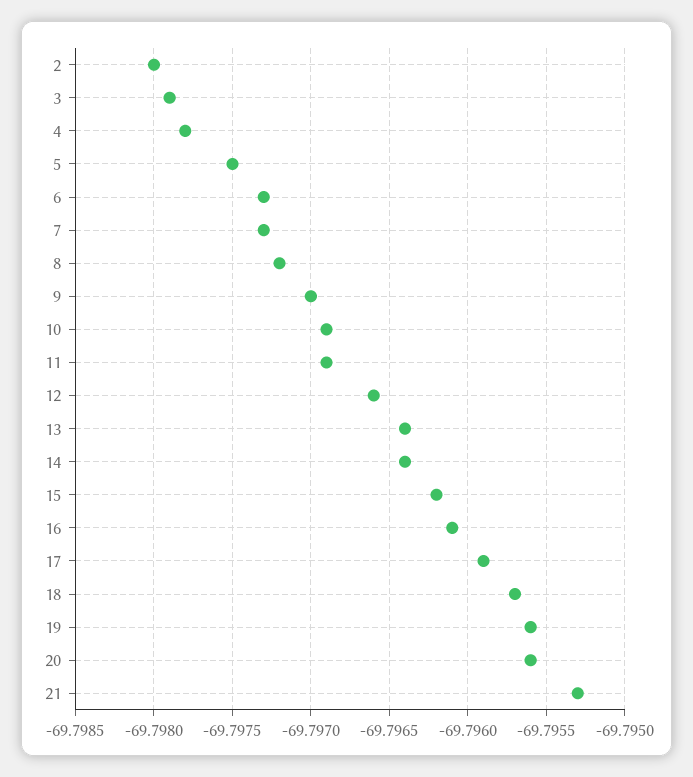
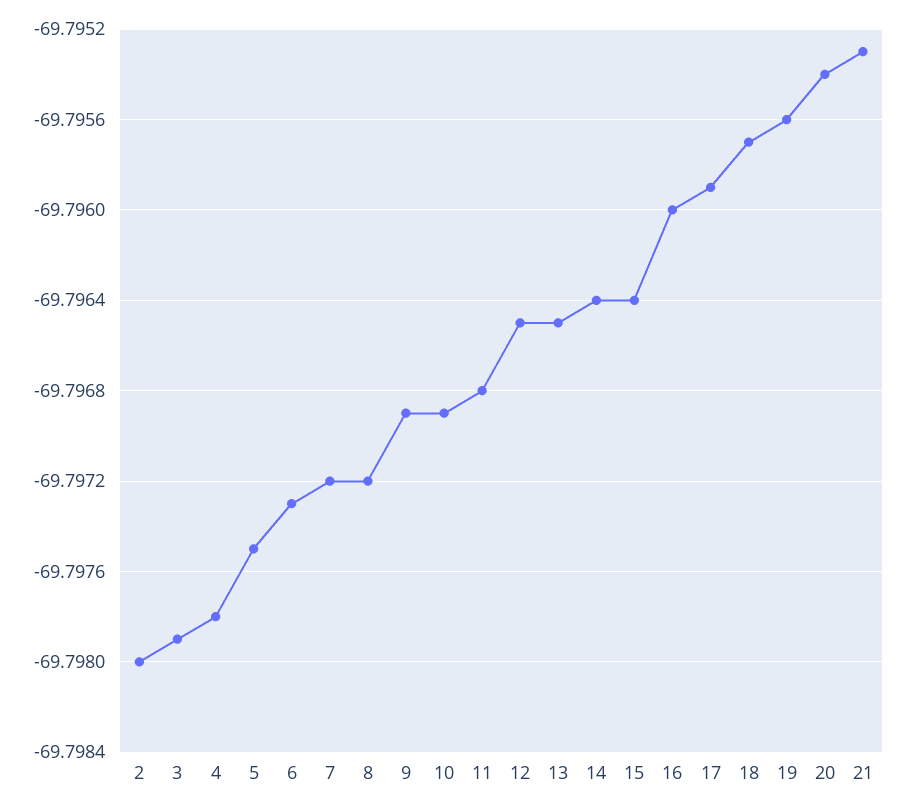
  {
    "2": -69.798,
    "3": -69.7979,
    "4": -69.7978,
    "5": -69.7975,
    "6": -69.7973,
-   "7": -69.7973,
+   "7": -69.7972,
    "8": -69.7972,
-   "9": -69.797,
+   "9": -69.7969,
    "10": -69.7969,
-   "11": -69.7969,
+   "11": -69.7968,
-   "12": -69.7966,
+   "12": -69.7965,
-   "13": -69.7964,
+   "13": -69.7965,
    "14": -69.7964,
-   "15": -69.7962,
+   "15": -69.7964,
-   "16": -69.7961,
+   "16": -69.796,
    "17": -69.7959,
    "18": -69.7957,
    "19": -69.7956,
-   "20": -69.7956,
+   "20": -69.7954,
    "21": -69.7953
  }

